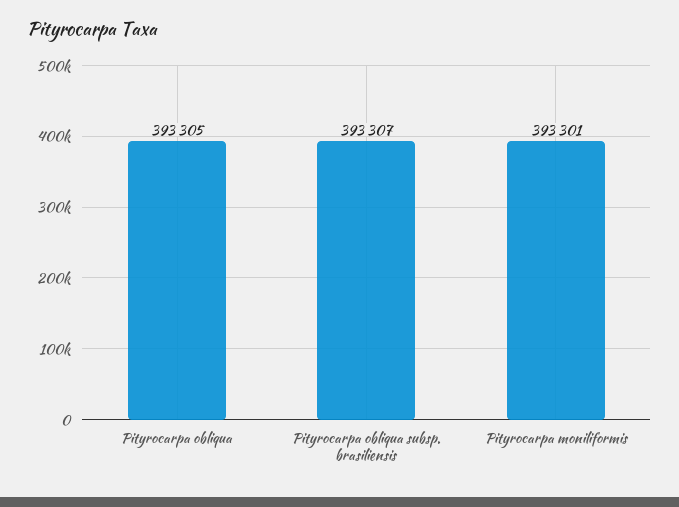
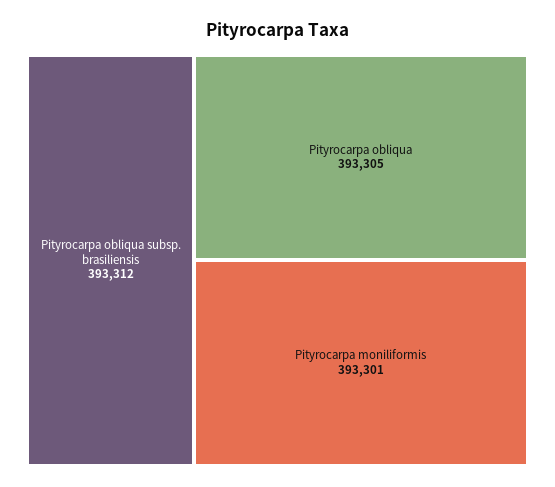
  {
    "Pityrocarpa obliqua": 393305,
-   "Pityrocarpa obliqua subsp. brasiliensis": 393307,
+   "Pityrocarpa obliqua subsp. brasiliensis": 393312,
    "Pityrocarpa moniliformis": 393301
  }

